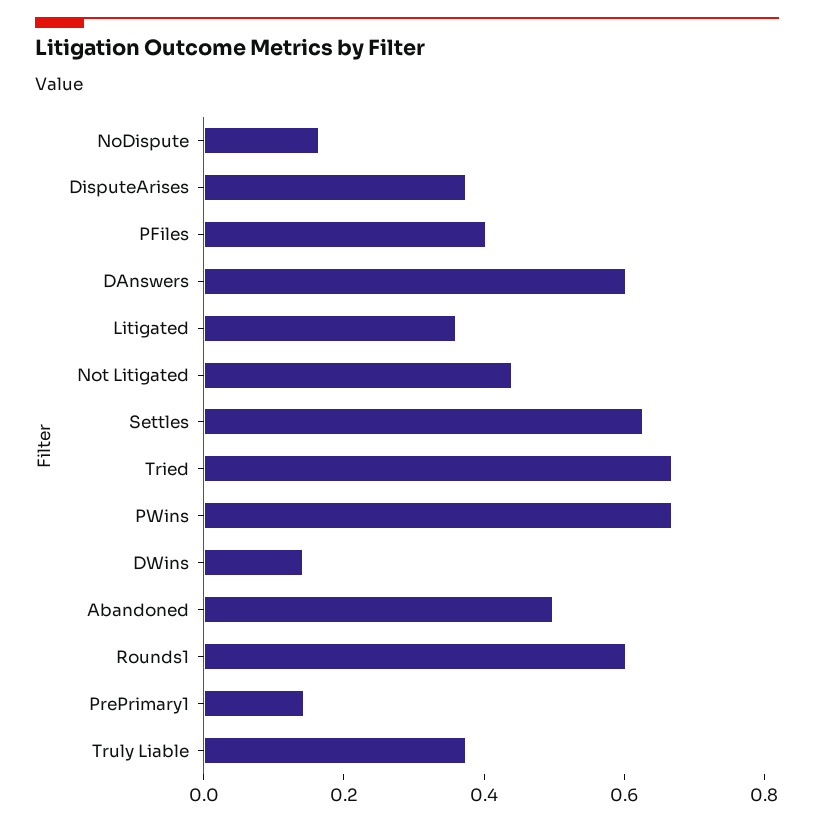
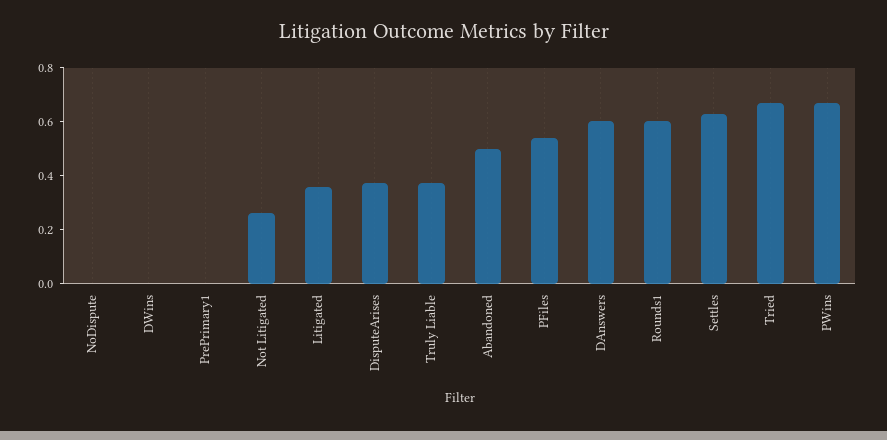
  {
-   "NoDispute": 0.15,
+   "NoDispute": 0,
    "DisputeArises": 0.35,
-   "PFiles": 0.4,
+   "PFiles": 0.55,
    "DAnswers": 0.6,
    "Litigated": 0.35,
-   "Not Litigated": 0.45,
+   "Not Litigated": 0.25,
    "Settles": 0.65,
    "Tried": 0.65,
    "PWins": 0.65,
-   "DWins": 0.15,
+   "DWins": 0,
    "Abandoned": 0.5,
    "Rounds1": 0.6,
-   "PrePrimary1": 0.15,
+   "PrePrimary1": 0,
    "Truly Liable": 0.35
  }

